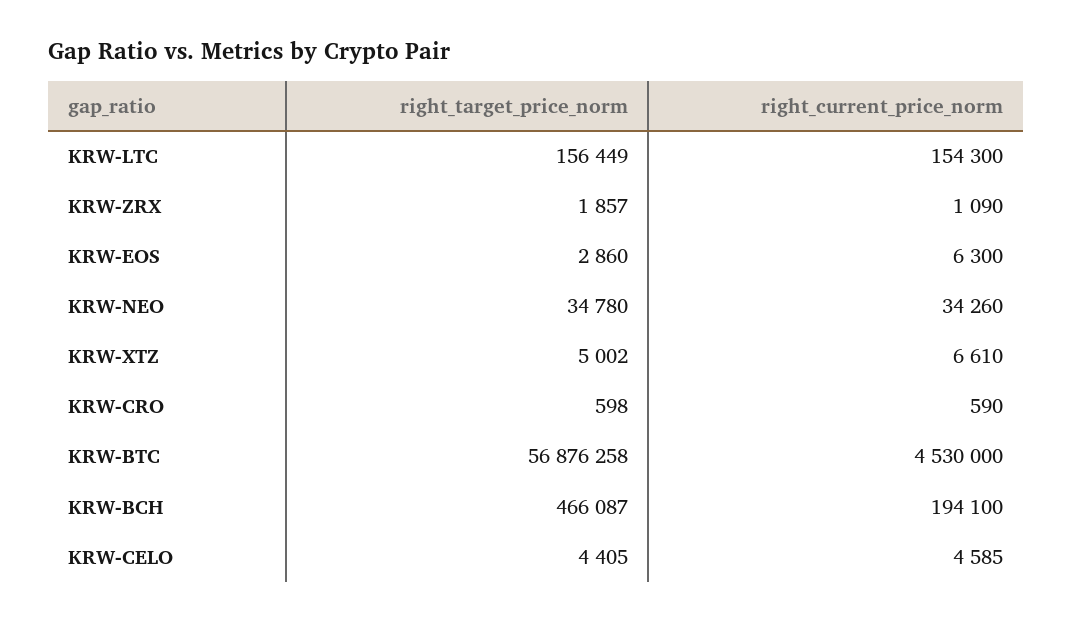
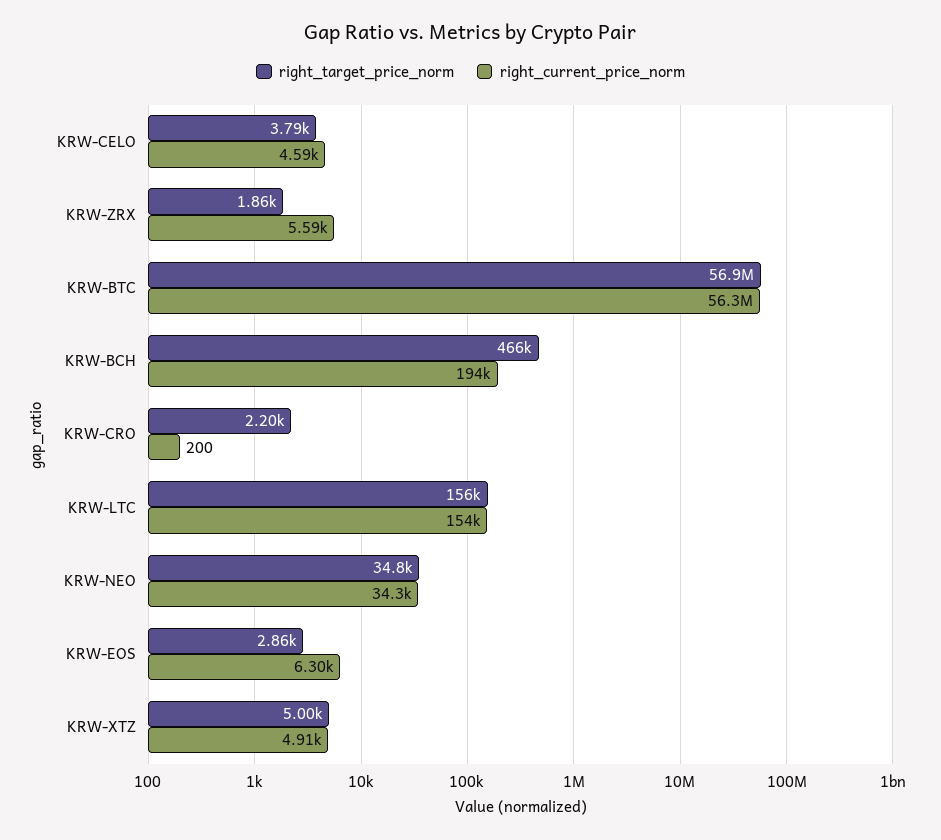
  {
    "right_target_price_norm": {
      "KRW-LTC": 156449,
      "KRW-ZRX": 1857,
      "KRW-EOS": 2860,
      "KRW-NEO": 34780,
      "KRW-XTZ": 5002,
-     "KRW-CRO": 598,
+     "KRW-CRO": 2200,
      "KRW-BTC": 56876258,
      "KRW-BCH": 466087,
-     "KRW-CELO": 4405
+     "KRW-CELO": 3790
    },
    "right_current_price_norm": {
      "KRW-LTC": 154300,
-     "KRW-ZRX": 1090,
+     "KRW-ZRX": 5590,
      "KRW-EOS": 6300,
      "KRW-NEO": 34260,
-     "KRW-XTZ": 6610,
+     "KRW-XTZ": 4910,
-     "KRW-CRO": 590,
+     "KRW-CRO": 200,
-     "KRW-BTC": 4530000,
+     "KRW-BTC": 56300000,
      "KRW-BCH": 194100,
      "KRW-CELO": 4585
    }
  }

